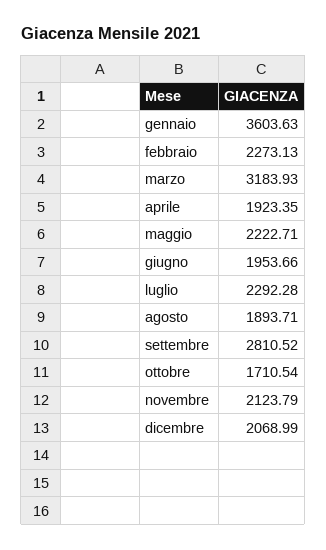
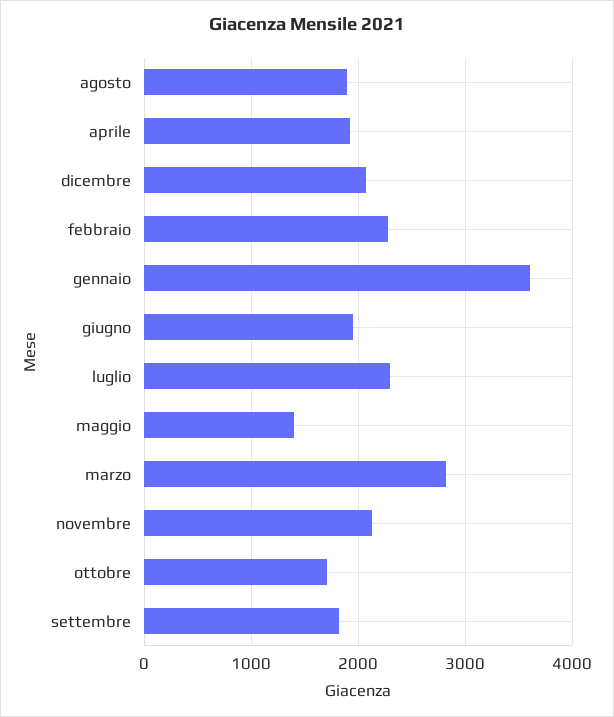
  {
    "gennaio": 3603.63,
    "febbraio": 2273.13,
-   "marzo": 3183.93,
+   "marzo": 2800,
    "aprile": 1923.35,
-   "maggio": 2222.71,
+   "maggio": 1400,
    "giugno": 1953.66,
    "luglio": 2292.28,
    "agosto": 1893.71,
-   "settembre": 2810.52,
+   "settembre": 1800,
    "ottobre": 1710.54,
    "novembre": 2123.79,
    "dicembre": 2068.99
  }

